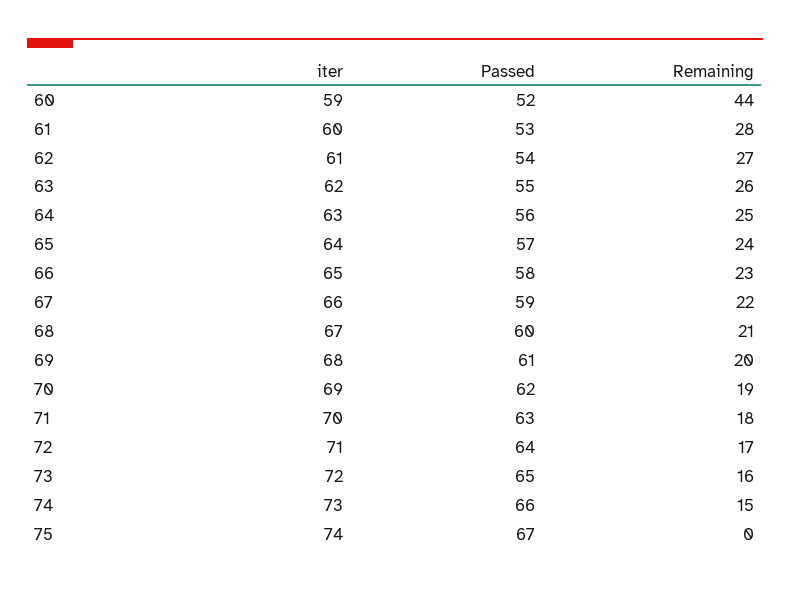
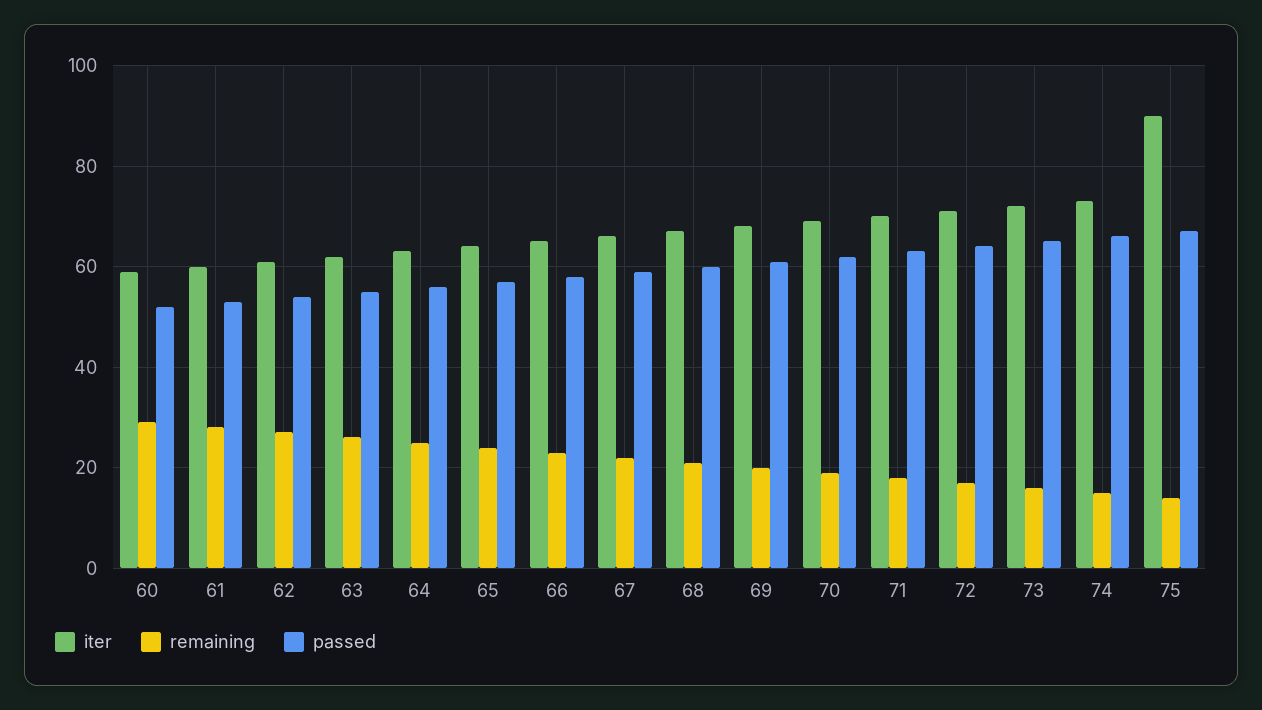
  {
    "iter": {
      "60": 59,
      "61": 60,
      "62": 61,
      "63": 62,
      "64": 63,
      "65": 64,
      "66": 65,
      "67": 66,
      "68": 67,
      "69": 68,
      "70": 69,
      "71": 70,
      "72": 71,
      "73": 72,
      "74": 73,
-     "75": 74
+     "75": 90
    },
    "Passed": {
      "60": 52,
      "61": 53,
      "62": 54,
      "63": 55,
      "64": 56,
      "65": 57,
      "66": 58,
      "67": 59,
      "68": 60,
      "69": 61,
      "70": 62,
      "71": 63,
      "72": 64,
      "73": 65,
      "74": 66,
      "75": 67
    },
    "Remaining": {
-     "60": 44,
+     "60": 30,
      "61": 28,
      "62": 27,
      "63": 26,
      "64": 25,
      "65": 24,
      "66": 23,
      "67": 22,
      "68": 21,
      "69": 20,
      "70": 19,
      "71": 18,
      "72": 17,
      "73": 16,
      "74": 15,
-     "75": 0
+     "75": 15
    }
  }

